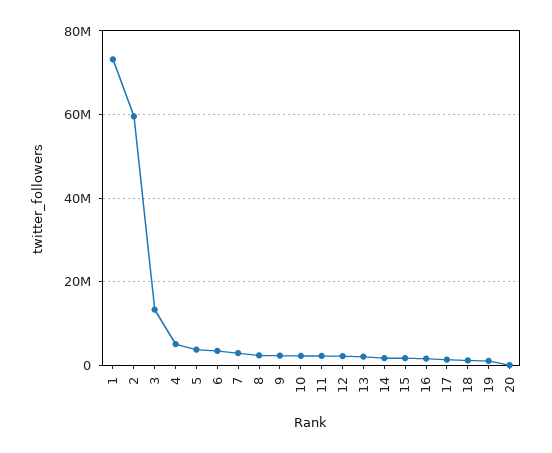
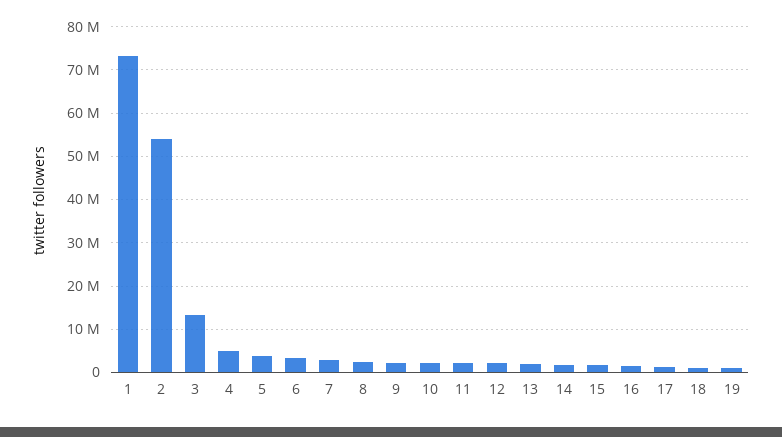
  {
    "1": 74000000,
-   "2": 60000000,
+   "2": 54000000,
    "3": 14000000,
    "4": 6000000,
    "5": 4000000,
    "6": 4000000,
    "7": 2000000,
    "8": 2000000,
    "9": 2000000,
    "10": 2000000,
    "11": 2000000,
    "12": 2000000,
    "13": 2000000,
    "14": 2000000,
    "15": 2000000,
    "16": 2000000,
    "17": 2000000,
    "18": 2000000,
-   "19": 2000000,
+   "19": 2000000
-   "20": 0
  }

